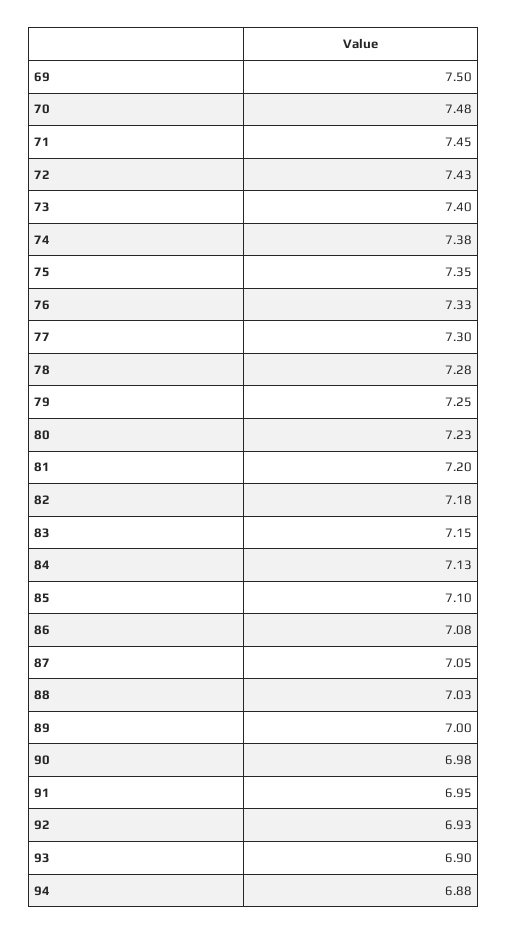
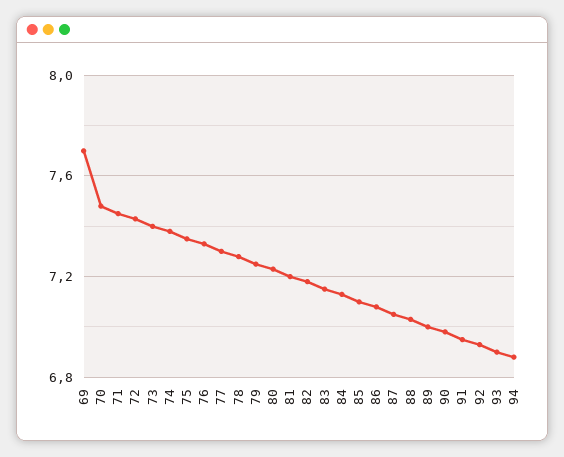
  {
-   "69": 7.5,
+   "69": 7.7,
    "70": 7.48,
    "71": 7.45,
    "72": 7.43,
    "73": 7.4,
    "74": 7.38,
    "75": 7.35,
    "76": 7.33,
    "77": 7.3,
    "78": 7.28,
    "79": 7.25,
    "80": 7.23,
    "81": 7.2,
    "82": 7.18,
    "83": 7.15,
    "84": 7.13,
    "85": 7.1,
    "86": 7.08,
    "87": 7.05,
    "88": 7.03,
    "89": 7,
    "90": 6.98,
    "91": 6.95,
    "92": 6.93,
    "93": 6.9,
    "94": 6.88
  }

